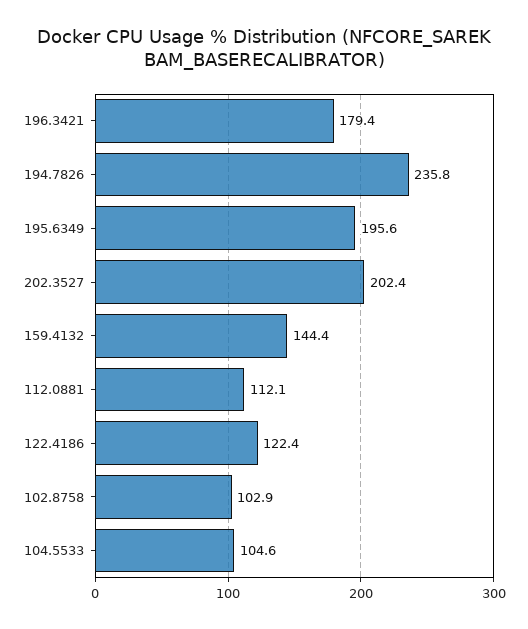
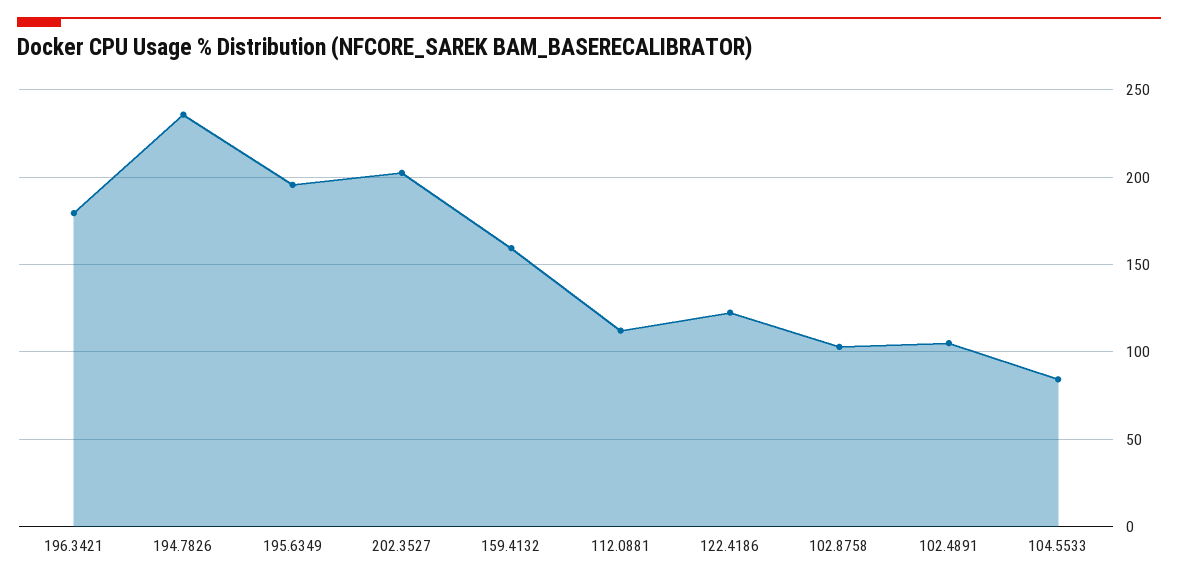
  {
    "196.3421": 179.4,
    "194.7826": 235.8,
    "195.6349": 195.6,
    "202.3527": 202.4,
-   "159.4132": 144.4,
+   "159.4132": 160,
    "112.0881": 112.1,
    "122.4186": 122.4,
    "102.8758": 102.9,
-   "104.5533": 104.6
+   "104.5533": 85,
+   "102.4891": 105
  }

